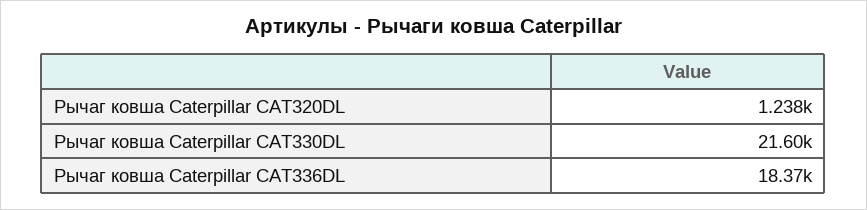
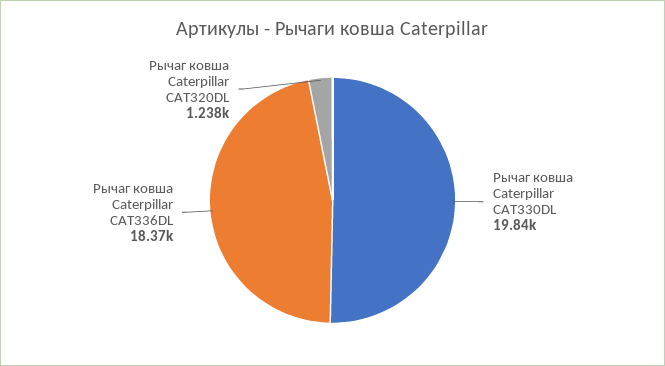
  {
    "Рычаг ковша Caterpillar CAT320DL": 1238,
-   "Рычаг ковша Caterpillar CAT330DL": 21600,
+   "Рычаг ковша Caterpillar CAT330DL": 19840,
    "Рычаг ковша Caterpillar CAT336DL": 18370
  }

